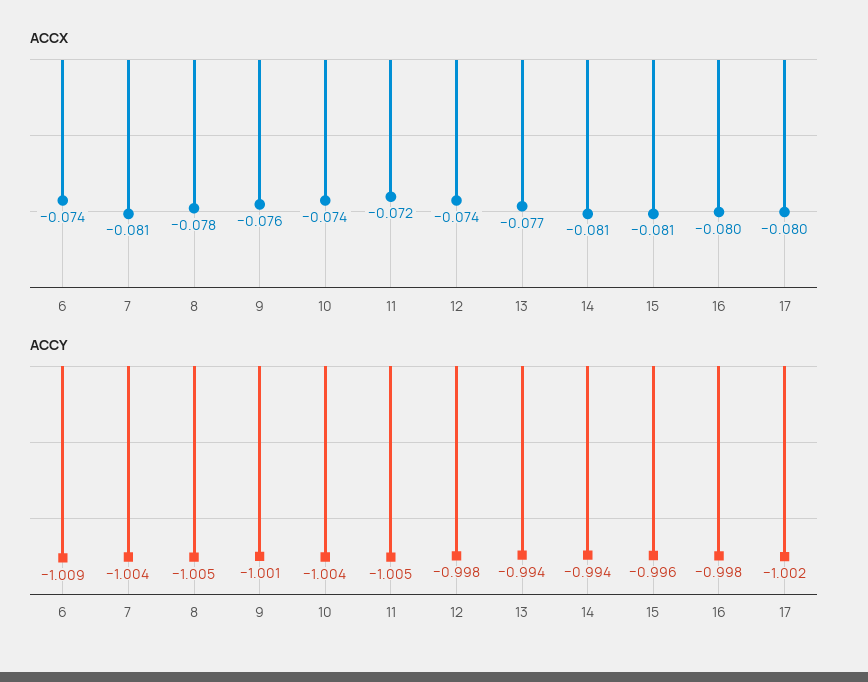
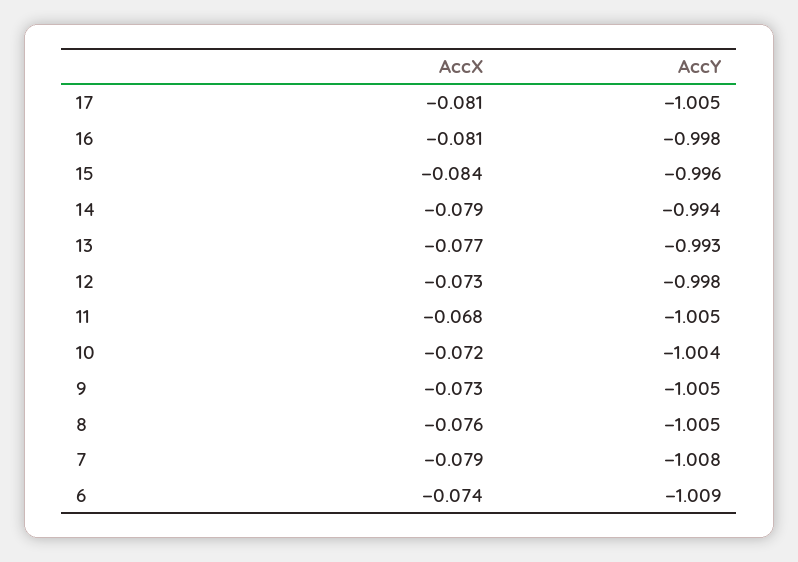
  {
    "ACCX": {
      "6": -0.074,
-     "7": -0.081,
+     "7": -0.079,
-     "8": -0.078,
+     "8": -0.076,
-     "9": -0.076,
+     "9": -0.073,
-     "10": -0.074,
+     "10": -0.072,
-     "11": -0.072,
+     "11": -0.068,
-     "12": -0.074,
+     "12": -0.073,
      "13": -0.077,
-     "14": -0.081,
+     "14": -0.079,
-     "15": -0.081,
+     "15": -0.084,
-     "16": -0.08,
+     "16": -0.081,
-     "17": -0.08
+     "17": -0.081
    },
    "ACCY": {
      "6": -1.009,
-     "7": -1.004,
+     "7": -1.008,
      "8": -1.005,
-     "9": -1.001,
+     "9": -1.005,
      "10": -1.004,
      "11": -1.005,
      "12": -0.998,
-     "13": -0.994,
+     "13": -0.993,
      "14": -0.994,
      "15": -0.996,
      "16": -0.998,
-     "17": -1.002
+     "17": -1.005
    }
  }

